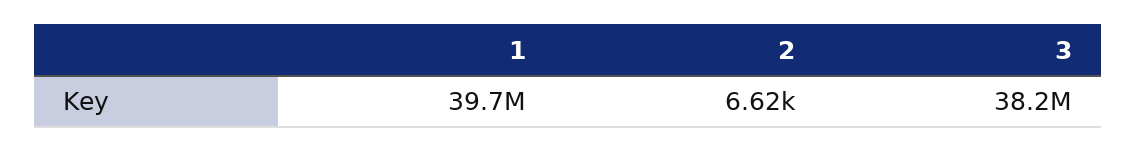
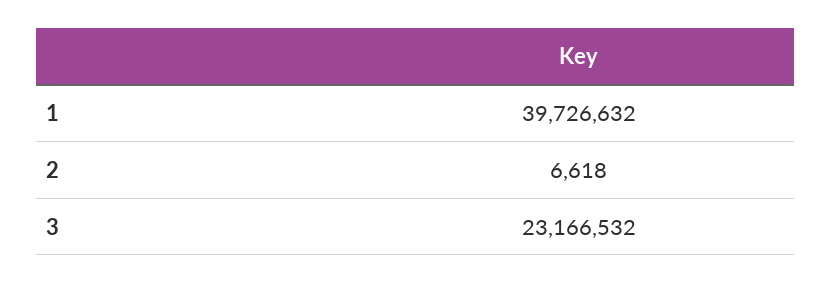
  {
    "1": 39726632,
    "2": 6618,
-   "3": 38200000
+   "3": 23166532
  }

